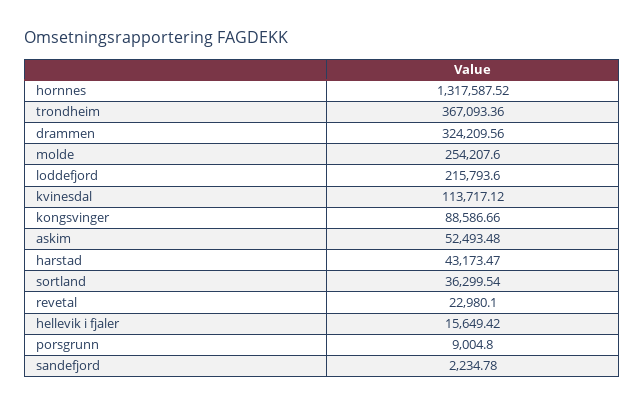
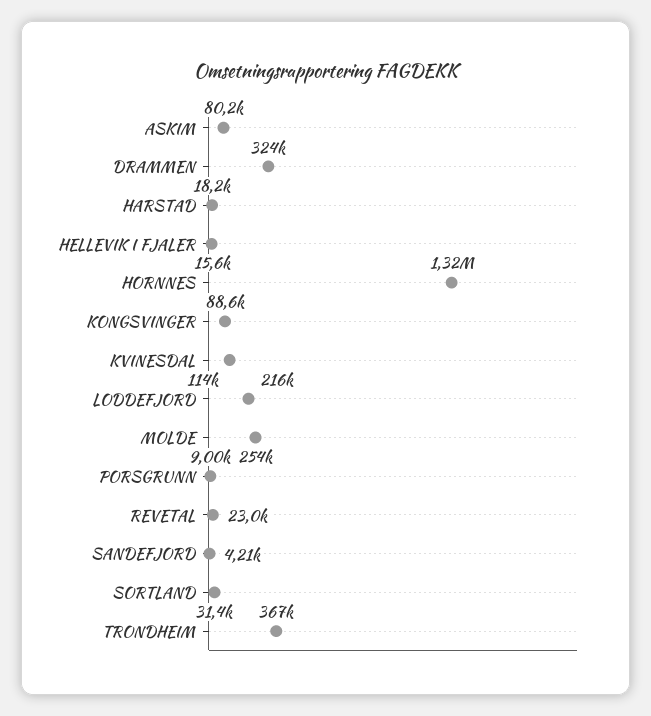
  {
    "hornnes": 1317587.52,
    "trondheim": 367093.36,
    "drammen": 324209.56,
    "molde": 254207.6,
    "loddefjord": 215793.6,
    "kvinesdal": 113717.12,
    "kongsvinger": 88586.66,
-   "askim": 52493.48,
+   "askim": 80200,
-   "harstad": 43173.47,
+   "harstad": 18200,
-   "sortland": 36299.54,
+   "sortland": 31400,
    "revetal": 22980.1,
    "hellevik i fjaler": 15649.42,
    "porsgrunn": 9004.8,
-   "sandefjord": 2234.78
+   "sandefjord": 4210
  }

